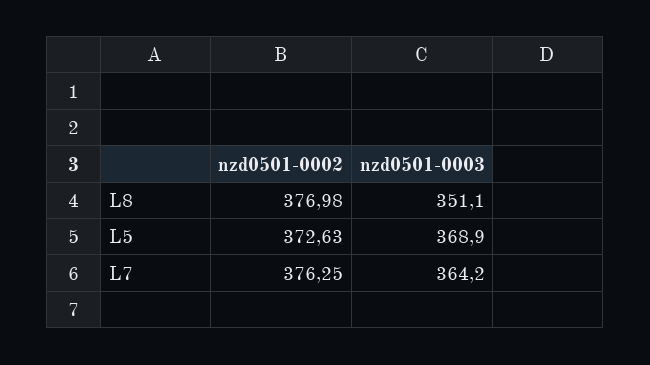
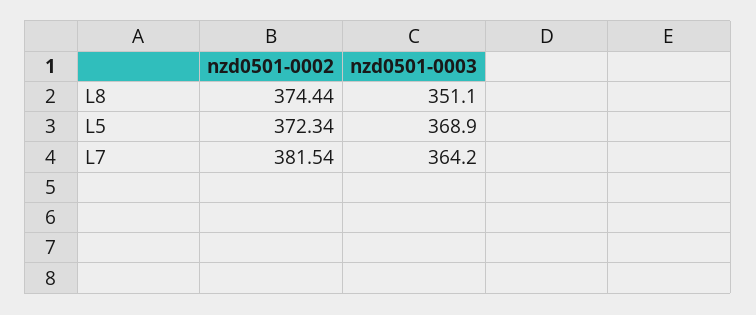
  {
    "nzd0501-0002": {
-     "L8": 376.98,
+     "L8": 374.44,
-     "L5": 372.63,
+     "L5": 372.34,
-     "L7": 376.25
+     "L7": 381.54
    },
    "nzd0501-0003": {
      "L8": 351.1,
      "L5": 368.9,
      "L7": 364.2
    }
  }

